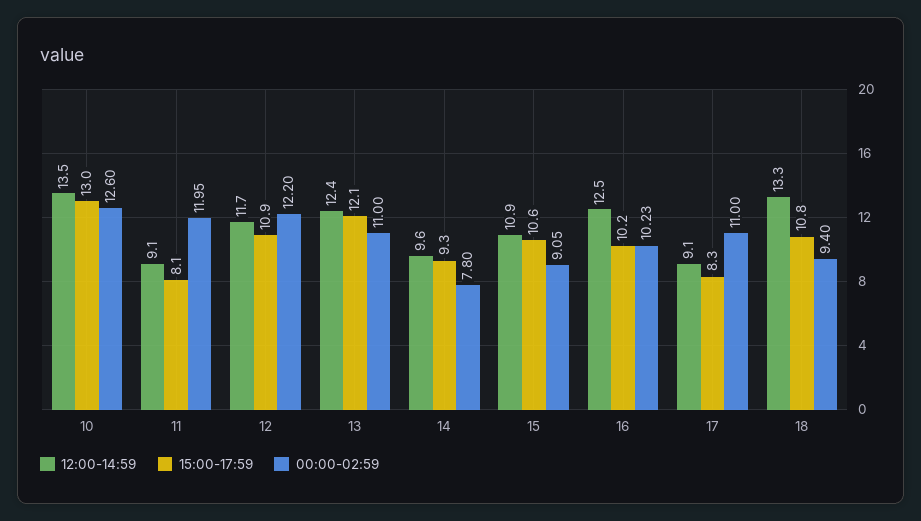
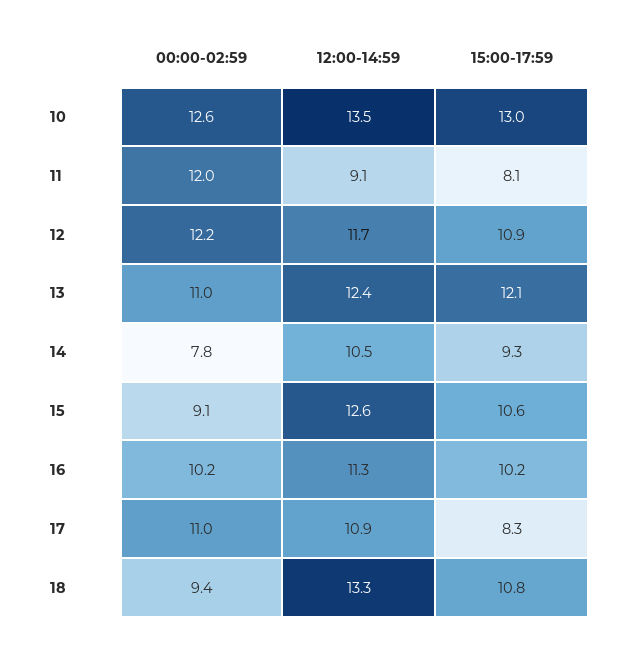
  {
    "12:00-14:59": {
      "10": 13.5,
      "11": 9.1,
      "12": 11.7,
      "13": 12.4,
-     "14": 9.6,
+     "14": 10.5,
-     "15": 10.9,
+     "15": 12.6,
-     "16": 12.5,
+     "16": 11.3,
-     "17": 9.1,
+     "17": 10.9,
      "18": 13.3
    },
    "15:00-17:59": {
      "10": 13,
      "11": 8.1,
      "12": 10.9,
      "13": 12.1,
      "14": 9.3,
      "15": 10.6,
      "16": 10.2,
      "17": 8.3,
      "18": 10.8
    },
    "00:00-02:59": {
      "10": 12.6,
      "11": 11.95,
      "12": 12.2,
      "13": 11,
      "14": 7.8,
      "15": 9.05,
      "16": 10.23,
      "17": 11,
      "18": 9.4
    }
  }

